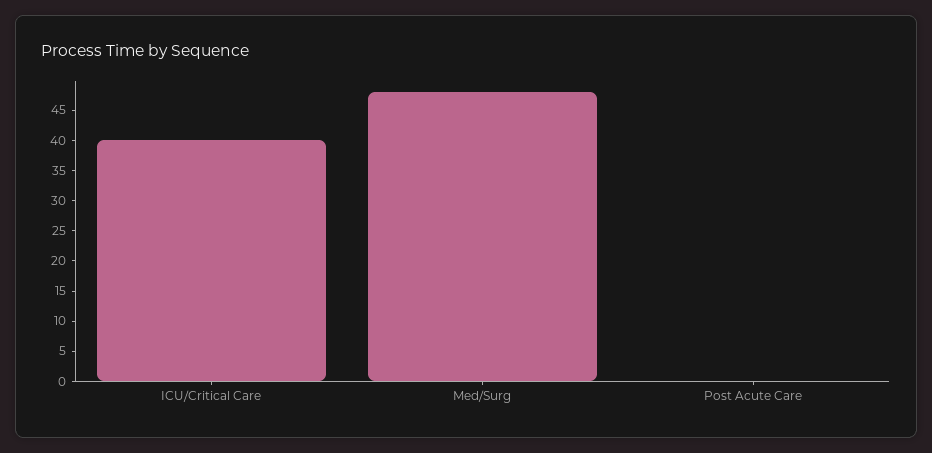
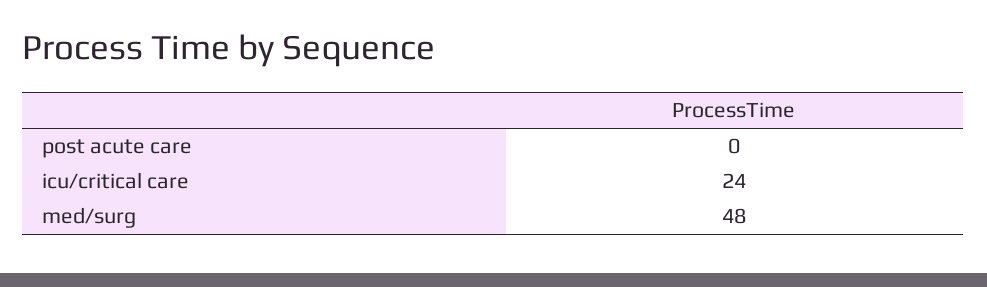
  {
-   "ICU/Critical Care": 40,
+   "ICU/Critical Care": 24,
    "Med/Surg": 48,
    "Post Acute Care": 0
  }

